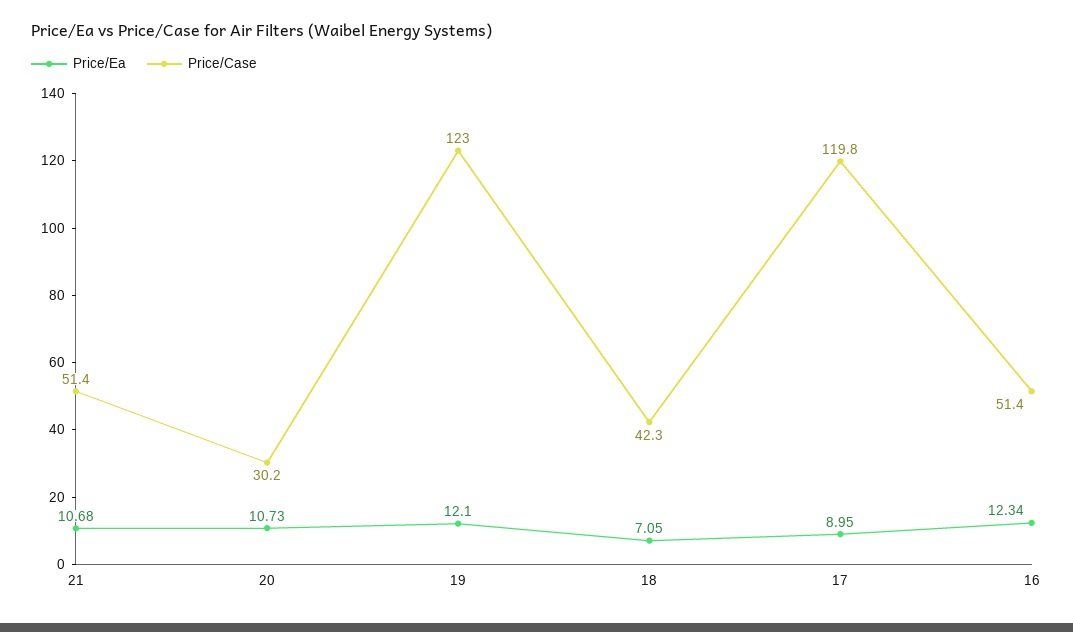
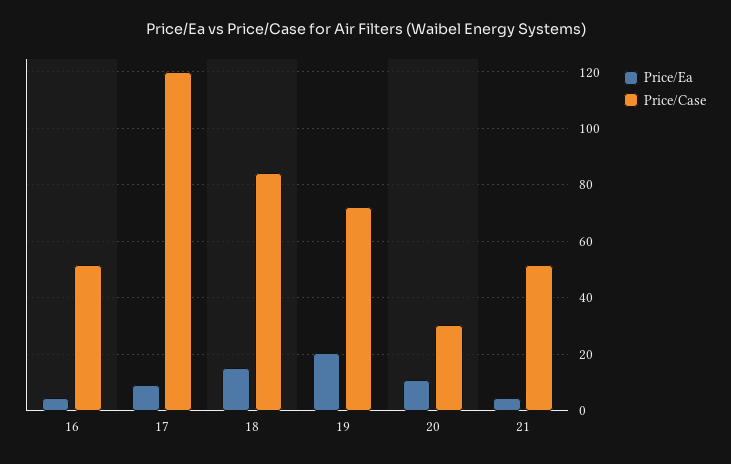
  {
    "Price/Ea": {
-     "21": 10.68,
+     "21": 5,
      "20": 10.73,
-     "19": 12.1,
+     "19": 20,
-     "18": 7.05,
+     "18": 15,
      "17": 8.95,
-     "16": 12.34
+     "16": 5
    },
    "Price/Case": {
      "21": 51.4,
      "20": 30.2,
-     "19": 123,
+     "19": 72.5,
-     "18": 42.3,
+     "18": 85,
      "17": 119.8,
      "16": 51.4
    }
  }

